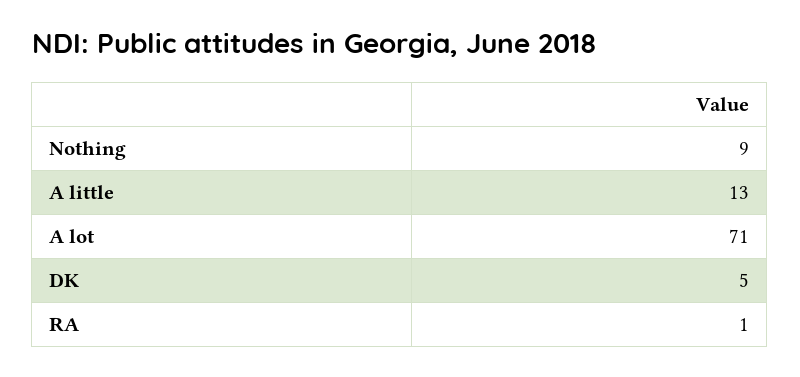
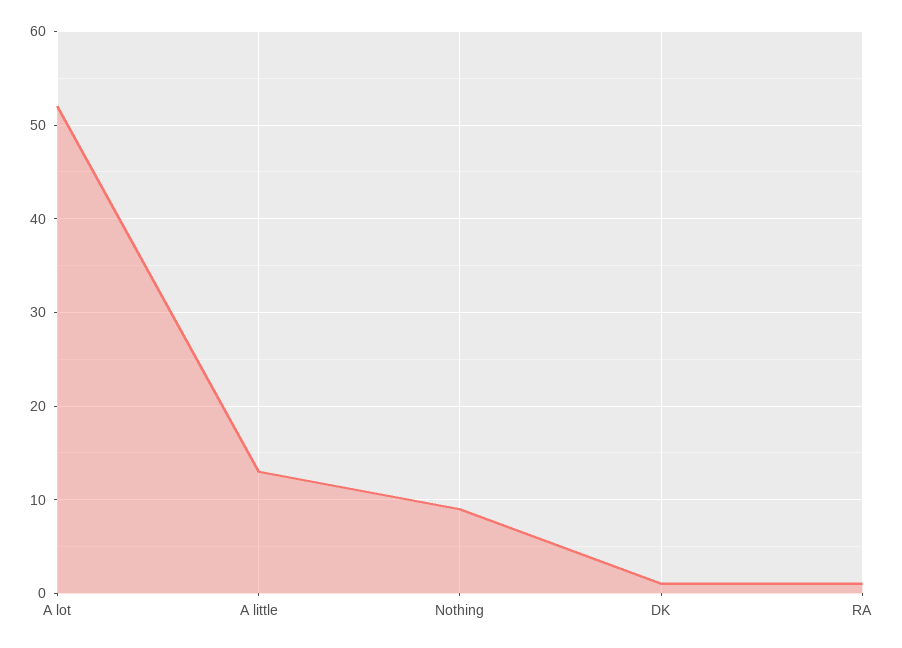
  {
    "Nothing": 9,
    "A little": 13,
-   "A lot": 71,
+   "A lot": 52,
-   "DK": 5,
+   "DK": 1,
    "RA": 1
  }

